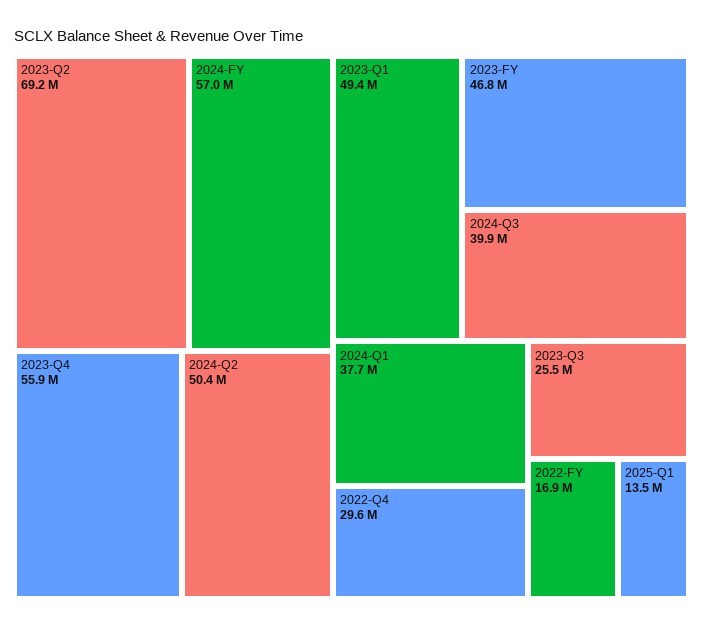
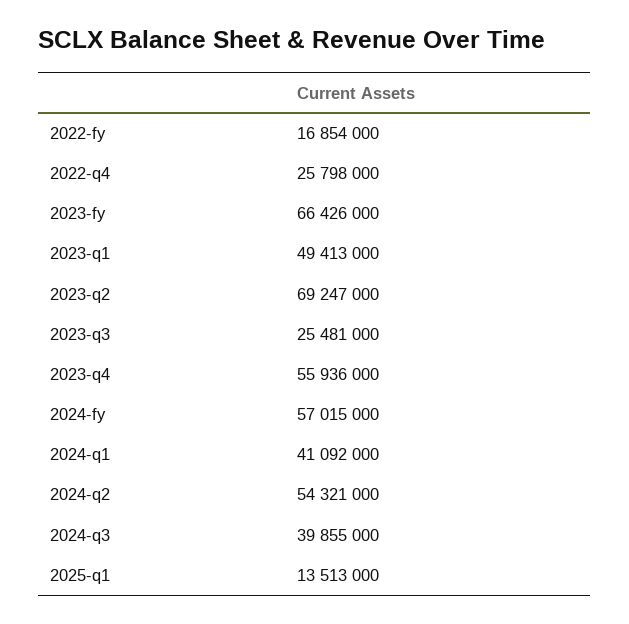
  {
    "2023-Q2": 69247000,
    "2024-FY": 57015000,
    "2023-Q4": 55936000,
-   "2024-Q2": 50400000,
+   "2024-Q2": 54321000,
    "2023-Q1": 49413000,
-   "2023-FY": 46800000,
+   "2023-FY": 66426000,
    "2024-Q3": 39855000,
-   "2024-Q1": 37700000,
+   "2024-Q1": 41092000,
-   "2022-Q4": 29600000,
+   "2022-Q4": 25798000,
    "2023-Q3": 25481000,
    "2022-FY": 16854000,
    "2025-Q1": 13513000
  }

